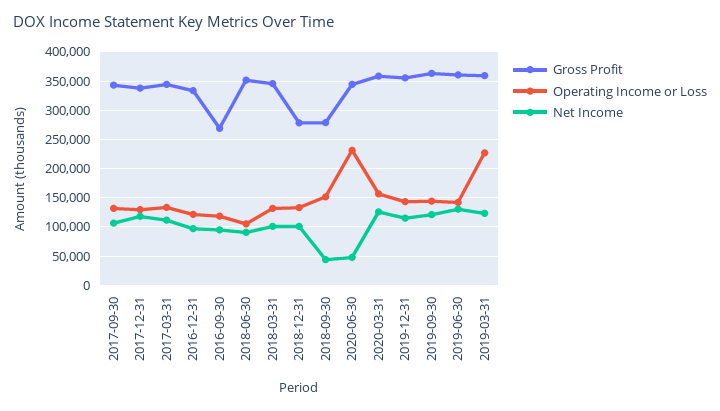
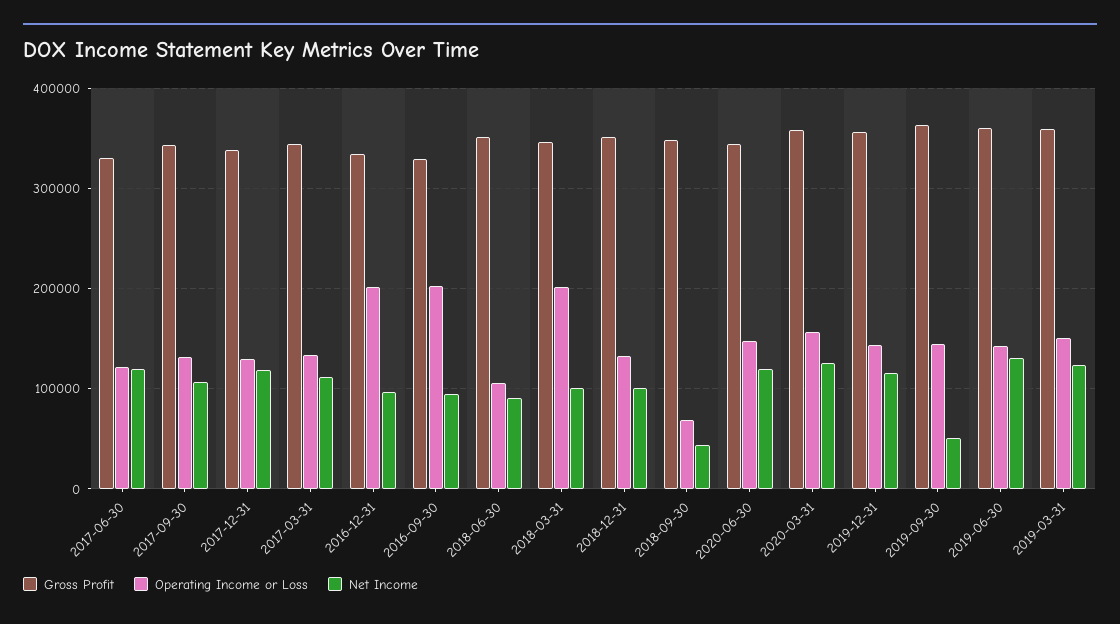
  {
    "Gross Profit": {
      "2017-09-30": 340000,
      "2017-12-31": 340000,
      "2017-03-31": 340000,
      "2016-12-31": 330000,
-     "2016-09-30": 275000,
+     "2016-09-30": 330000,
      "2018-06-30": 350000,
      "2018-03-31": 350000,
-     "2018-12-31": 275000,
+     "2018-12-31": 350000,
-     "2018-09-30": 275000,
+     "2018-09-30": 350000,
      "2020-06-30": 340000,
      "2020-03-31": 360000,
      "2019-12-31": 360000,
      "2019-09-30": 360000,
      "2019-06-30": 360000,
-     "2019-03-31": 360000
+     "2019-03-31": 360000,
+     "2017-06-30": 330000
    },
    "Operating Income or Loss": {
      "2017-09-30": 130000,
      "2017-12-31": 130000,
      "2017-03-31": 130000,
-     "2016-12-31": 125000,
+     "2016-12-31": 200000,
-     "2016-09-30": 125000,
+     "2016-09-30": 200000,
      "2018-06-30": 110000,
-     "2018-03-31": 125000,
+     "2018-03-31": 200000,
      "2018-12-31": 130000,
-     "2018-09-30": 150000,
+     "2018-09-30": 70000,
-     "2020-06-30": 225000,
+     "2020-06-30": 150000,
      "2020-03-31": 160000,
      "2019-12-31": 140000,
      "2019-09-30": 140000,
      "2019-06-30": 140000,
-     "2019-03-31": 225000
+     "2019-03-31": 150000,
+     "2017-06-30": 120000
    },
    "Net Income": {
      "2017-09-30": 110000,
      "2017-12-31": 120000,
      "2017-03-31": 110000,
      "2016-12-31": 100000,
      "2016-09-30": 90000,
      "2018-06-30": 90000,
      "2018-03-31": 100000,
      "2018-12-31": 100000,
      "2018-09-30": 40000,
-     "2020-06-30": 50000,
+     "2020-06-30": 120000,
      "2020-03-31": 130000,
      "2019-12-31": 120000,
-     "2019-09-30": 125000,
+     "2019-09-30": 50000,
      "2019-06-30": 130000,
-     "2019-03-31": 120000
+     "2019-03-31": 120000,
+     "2017-06-30": 120000
    }
  }

